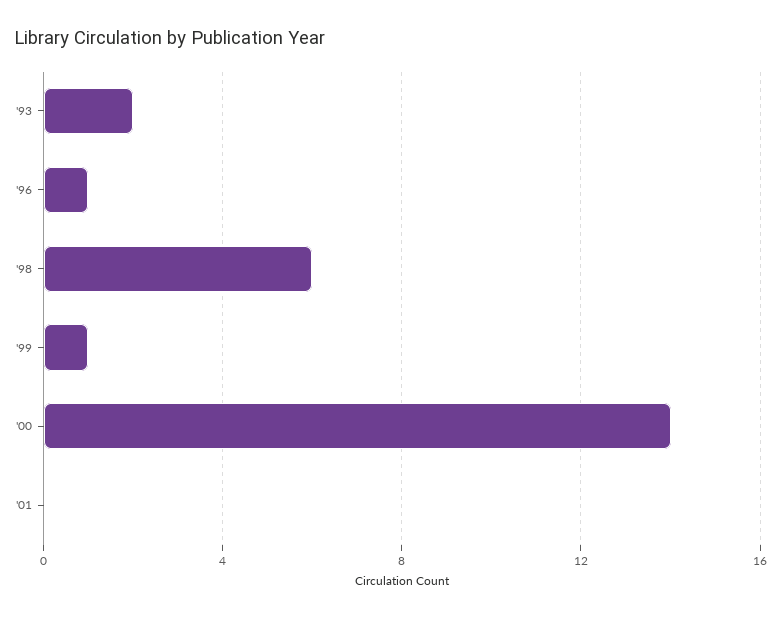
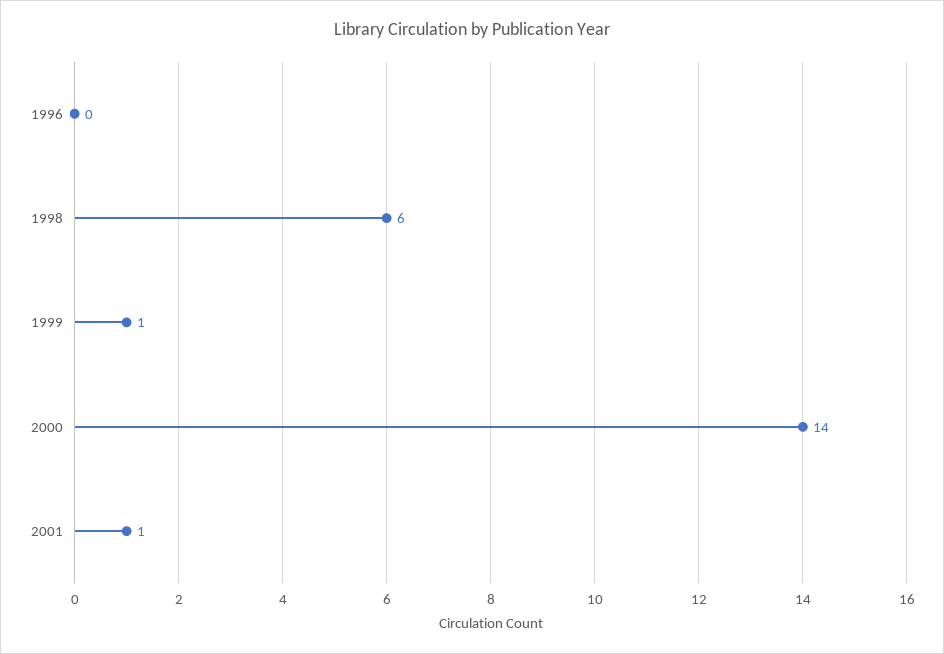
  {
-   "'93": 2,
-   "'96": 1,
+   "'96": 0,
    "'98": 6,
    "'99": 1,
    "'00": 14,
-   "'01": 0
+   "'01": 1
  }

